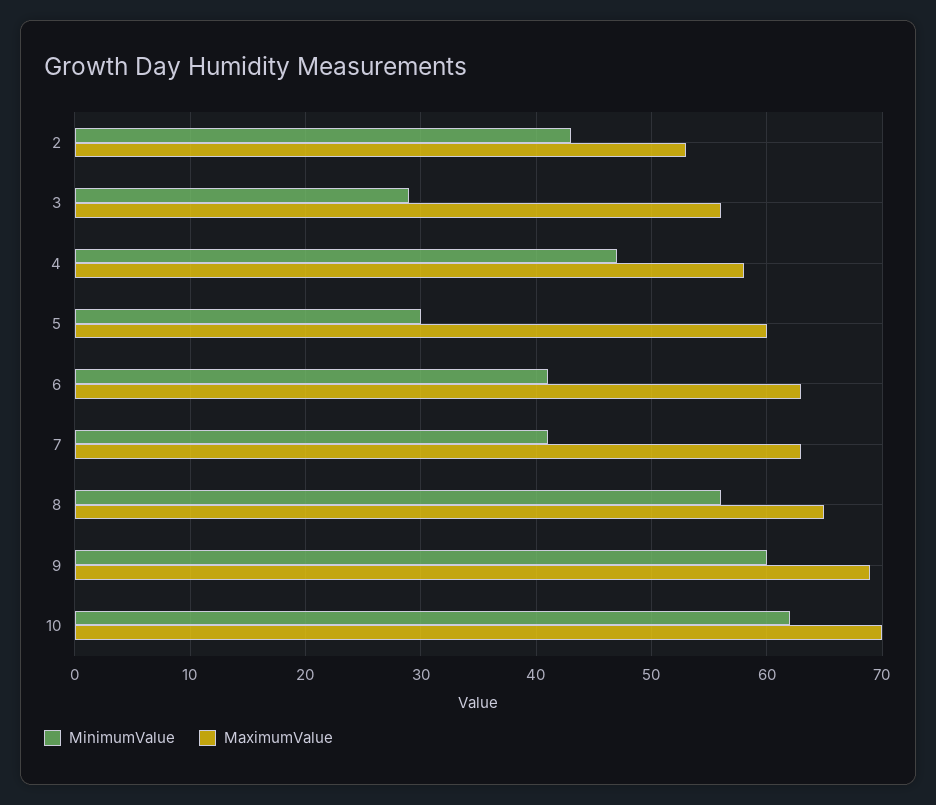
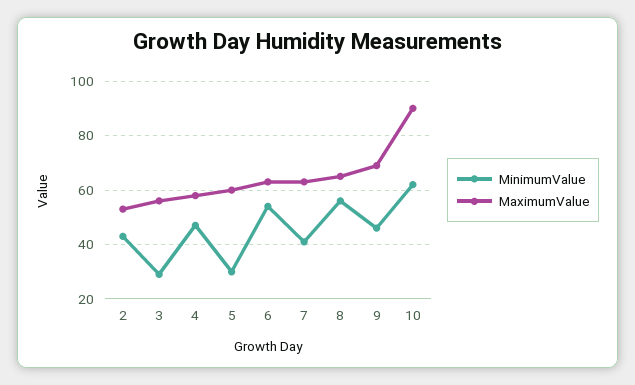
  {
    "MinimumValue": {
      "2": 43,
      "3": 29,
      "4": 47,
      "5": 30,
-     "6": 41,
+     "6": 55,
      "7": 41,
      "8": 56,
-     "9": 60,
+     "9": 45,
      "10": 62
    },
    "MaximumValue": {
      "2": 53,
      "3": 56,
      "4": 58,
      "5": 60,
      "6": 63,
      "7": 63,
      "8": 65,
      "9": 69,
-     "10": 70
+     "10": 90
    }
  }

